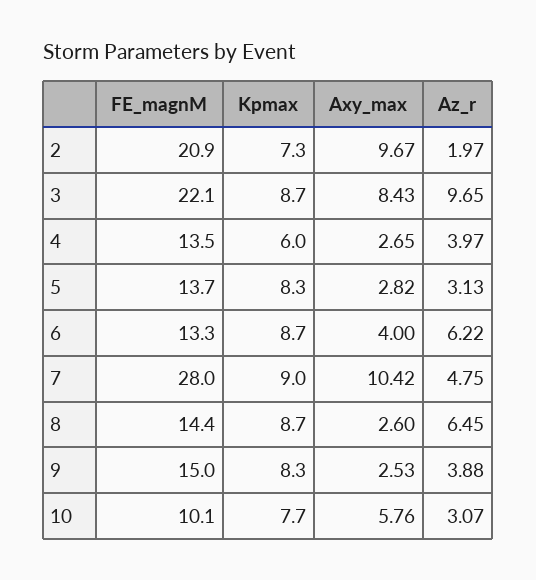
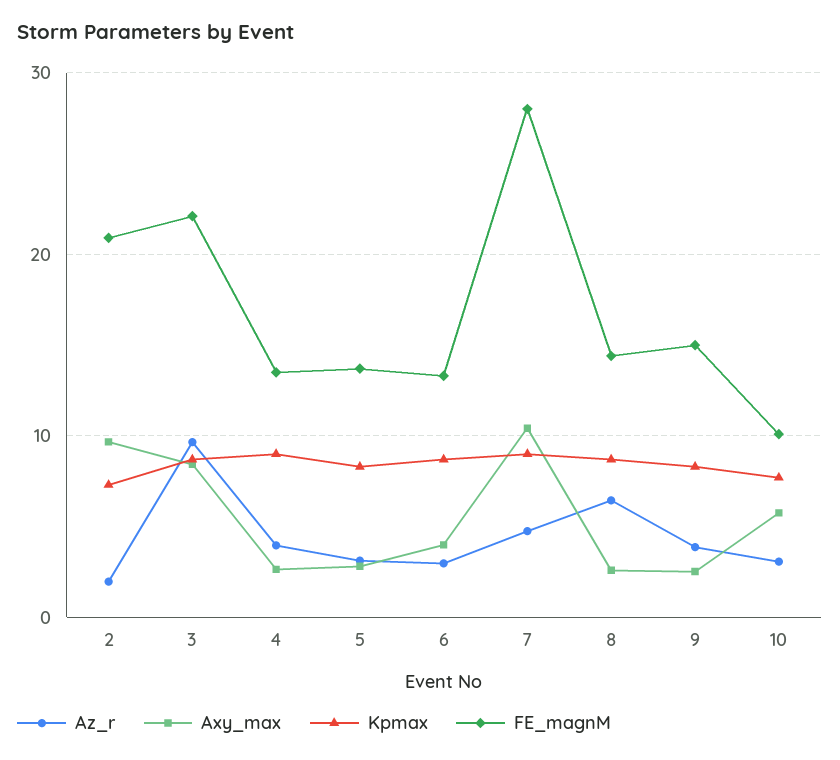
  {
    "FE_magnM": {
      "2": 20.9,
      "3": 22.1,
      "4": 13.5,
      "5": 13.7,
      "6": 13.3,
      "7": 28,
      "8": 14.4,
      "9": 15,
      "10": 10.1
    },
    "Kpmax": {
      "2": 7.3,
      "3": 8.7,
-     "4": 6,
+     "4": 9,
      "5": 8.3,
      "6": 8.7,
      "7": 9,
      "8": 8.7,
      "9": 8.3,
      "10": 7.7
    },
    "Axy_max": {
      "2": 9.67,
      "3": 8.43,
      "4": 2.65,
      "5": 2.82,
      "6": 4,
      "7": 10.42,
      "8": 2.6,
      "9": 2.53,
      "10": 5.76
    },
    "Az_r": {
      "2": 1.97,
      "3": 9.65,
      "4": 3.97,
      "5": 3.13,
-     "6": 6.22,
+     "6": 3,
      "7": 4.75,
      "8": 6.45,
      "9": 3.88,
      "10": 3.07
    }
  }

